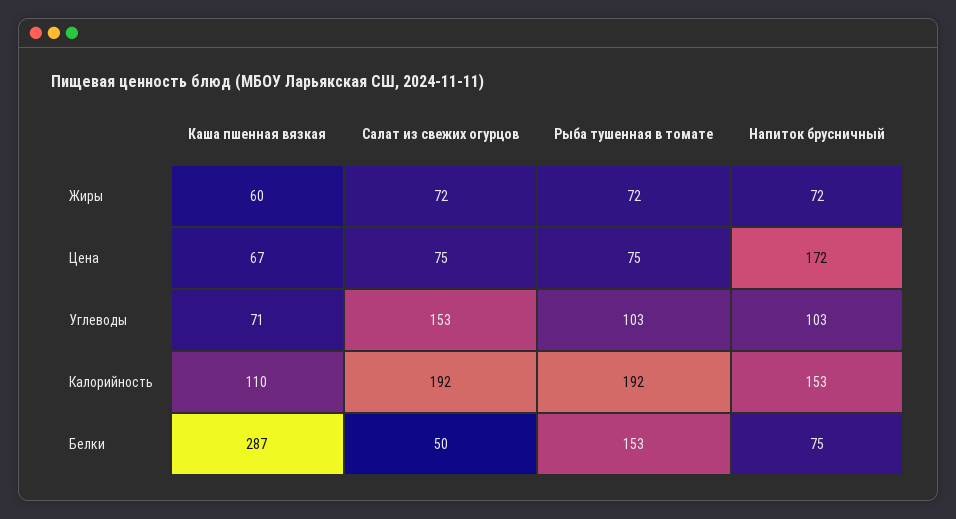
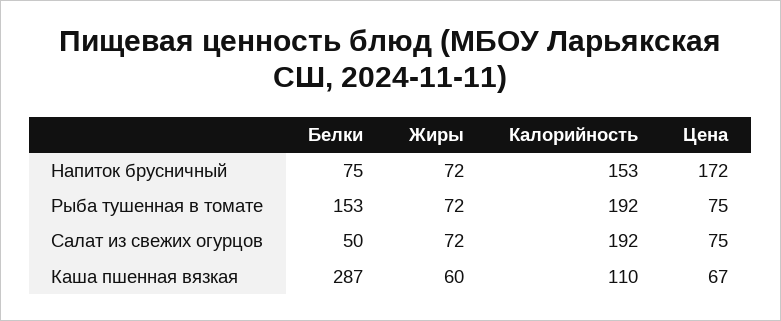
  {
    "Каша пшенная вязкая": {
      "Жиры": 60,
      "Цена": 67,
-     "Углеводы": 71,
      "Калорийность": 110,
      "Белки": 287
    },
    "Салат из свежих огурцов": {
      "Жиры": 72,
      "Цена": 75,
-     "Углеводы": 153,
      "Калорийность": 192,
      "Белки": 50
    },
    "Рыба тушенная в томате": {
      "Жиры": 72,
      "Цена": 75,
-     "Углеводы": 103,
      "Калорийность": 192,
      "Белки": 153
    },
    "Напиток брусничный": {
      "Жиры": 72,
      "Цена": 172,
-     "Углеводы": 103,
      "Калорийность": 153,
      "Белки": 75
    }
  }

